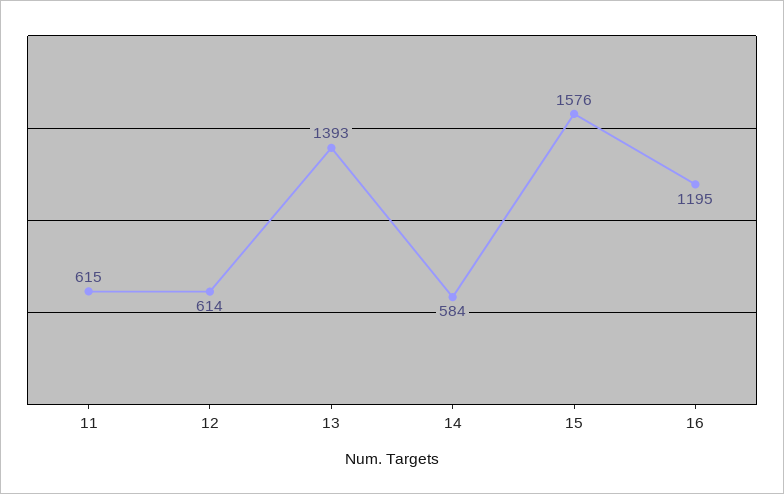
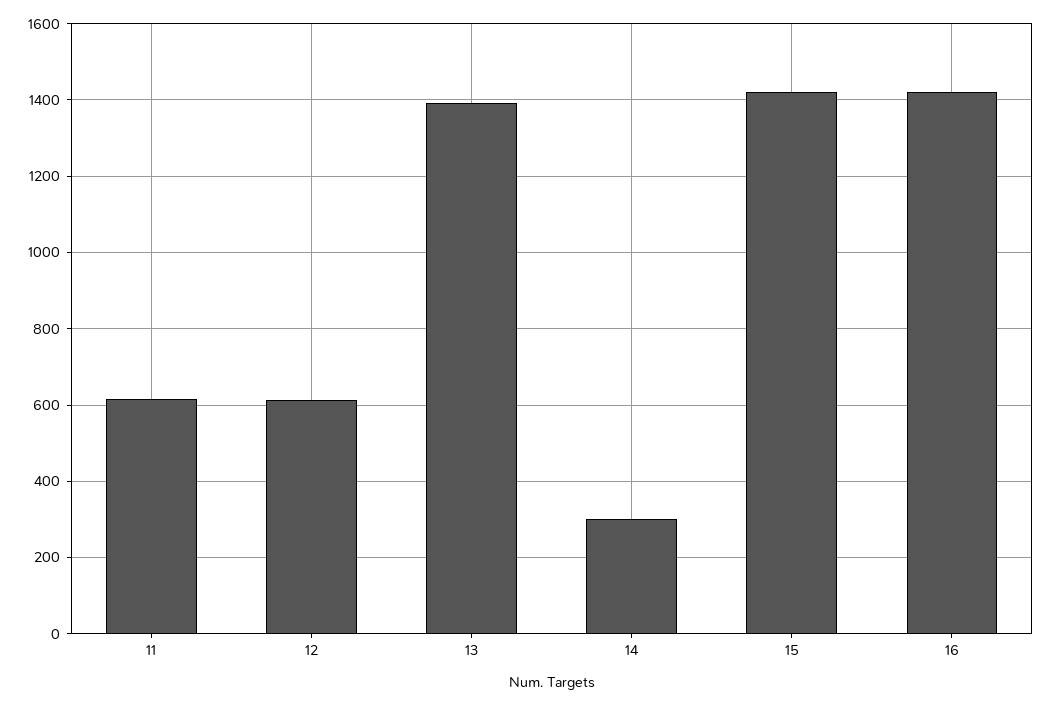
  {
    "11": 615,
    "12": 614,
    "13": 1393,
-   "14": 584,
+   "14": 300,
-   "15": 1576,
+   "15": 1420,
-   "16": 1195
+   "16": 1420
  }

